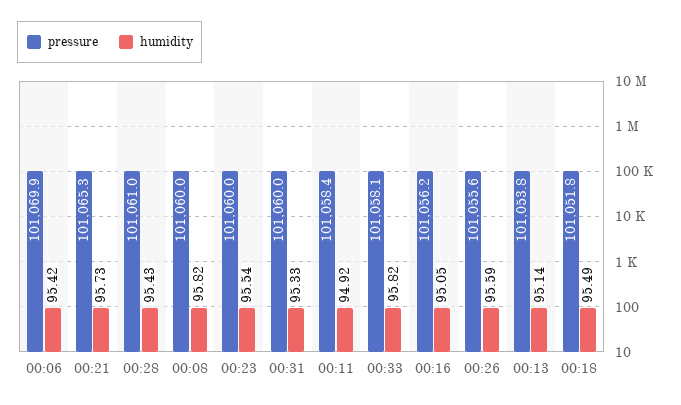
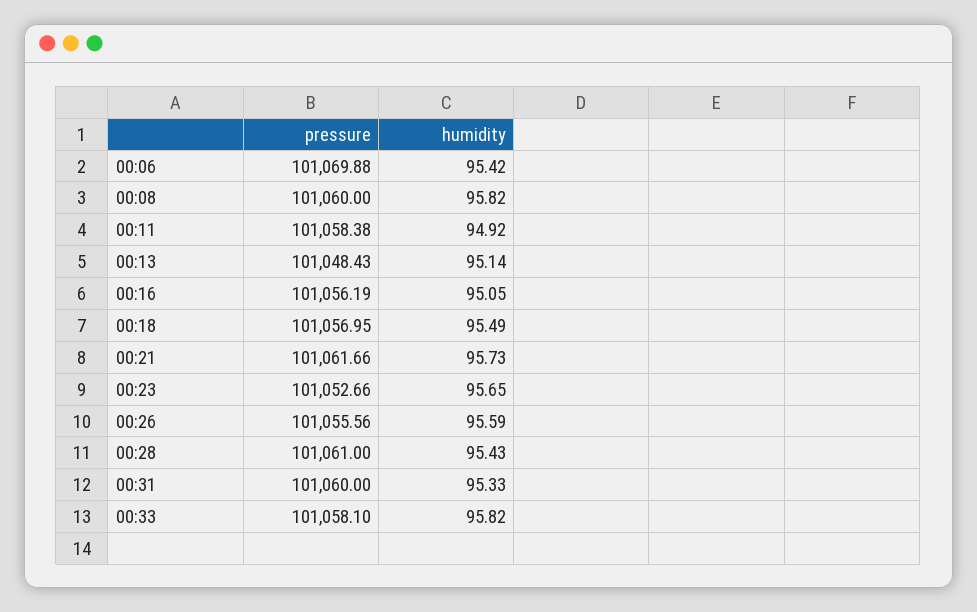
  {
    "pressure": {
      "00:06": 101069.88,
-     "00:21": 101065.3,
+     "00:21": 101061.66,
      "00:28": 101061,
      "00:08": 101060,
-     "00:23": 101060,
+     "00:23": 101052.66,
      "00:31": 101060,
      "00:11": 101058.38,
      "00:33": 101058.1,
      "00:16": 101056.19,
      "00:26": 101055.56,
-     "00:13": 101053.8,
+     "00:13": 101048.43,
-     "00:18": 101051.8
+     "00:18": 101056.95
    },
    "humidity": {
      "00:06": 95.42,
      "00:21": 95.73,
      "00:28": 95.43,
      "00:08": 95.82,
-     "00:23": 95.54,
+     "00:23": 95.65,
      "00:31": 95.33,
      "00:11": 94.92,
      "00:33": 95.82,
      "00:16": 95.05,
      "00:26": 95.59,
      "00:13": 95.14,
      "00:18": 95.49
    }
  }

